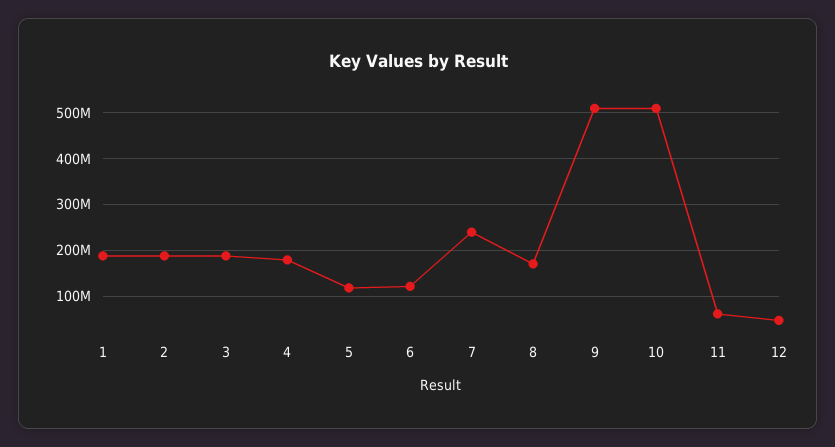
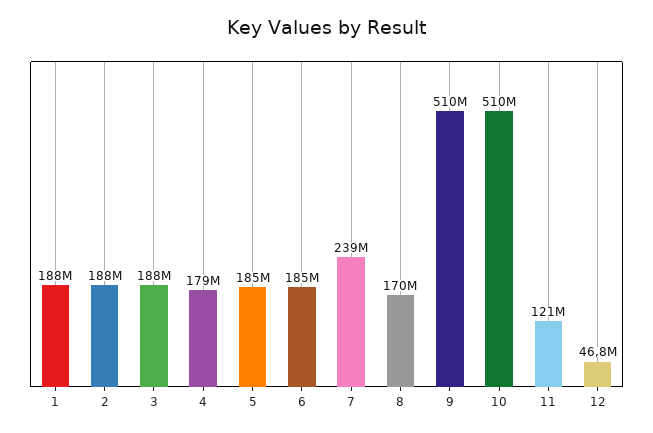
  {
    "1": 188000000,
    "2": 188000000,
    "3": 188000000,
    "4": 179000000,
-   "5": 120000000,
+   "5": 185000000,
-   "6": 120000000,
+   "6": 185000000,
    "7": 239000000,
    "8": 170000000,
    "9": 510000000,
    "10": 510000000,
-   "11": 60000000,
+   "11": 121000000,
    "12": 46800000
  }

